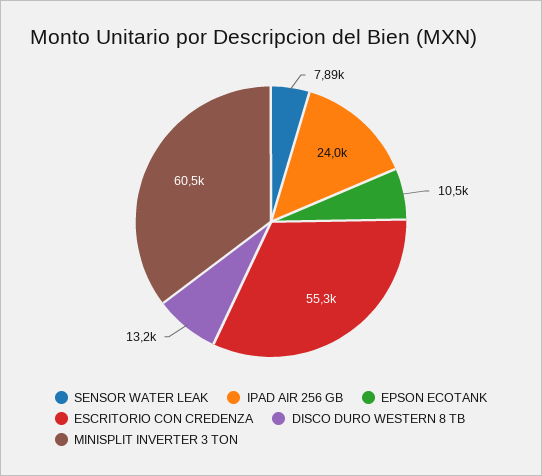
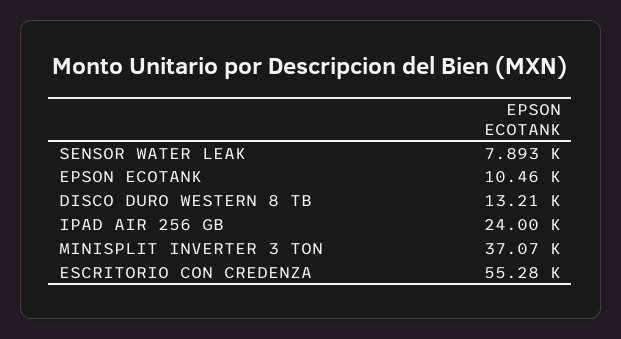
  {
    "SENSOR WATER LEAK": 7893,
    "IPAD AIR 256 GB": 24000,
    "EPSON ECOTANK": 10460,
    "ESCRITORIO CON CREDENZA": 55280,
    "DISCO DURO WESTERN 8 TB": 13210,
-   "MINISPLIT INVERTER 3 TON": 60500
+   "MINISPLIT INVERTER 3 TON": 37070
  }

